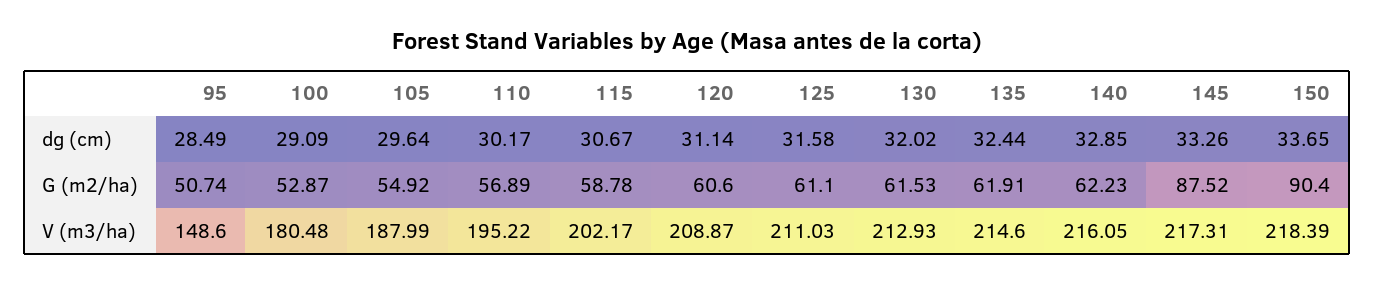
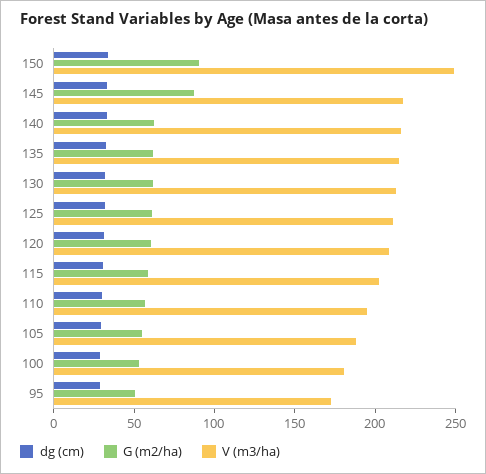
  {
    "dg (cm)": {
      "95": 28.49,
      "100": 29.09,
      "105": 29.64,
      "110": 30.17,
      "115": 30.67,
      "120": 31.14,
      "125": 31.58,
      "130": 32.02,
      "135": 32.44,
      "140": 32.85,
      "145": 33.26,
      "150": 33.65
    },
    "G (m2/ha)": {
      "95": 50.74,
      "100": 52.87,
      "105": 54.92,
      "110": 56.89,
      "115": 58.78,
      "120": 60.6,
      "125": 61.1,
      "130": 61.53,
      "135": 61.91,
      "140": 62.23,
      "145": 87.52,
      "150": 90.4
    },
    "V (m3/ha)": {
-     "95": 148.6,
+     "95": 170,
      "100": 180.48,
      "105": 187.99,
      "110": 195.22,
      "115": 202.17,
      "120": 208.87,
      "125": 211.03,
      "130": 212.93,
      "135": 214.6,
      "140": 216.05,
      "145": 217.31,
-     "150": 218.39
+     "150": 250
    }
  }

